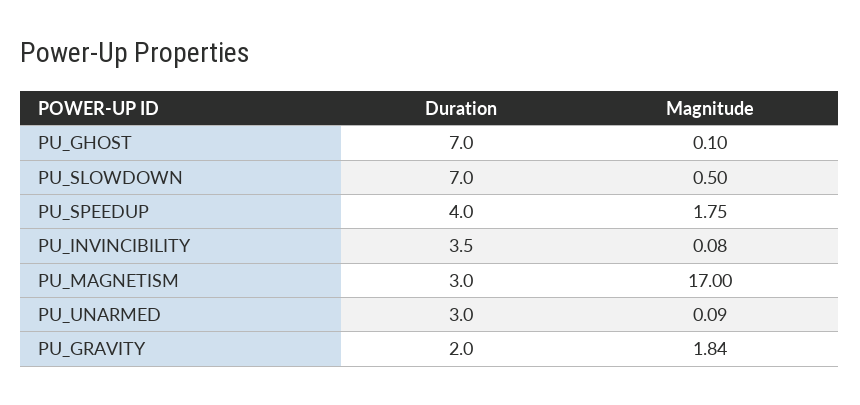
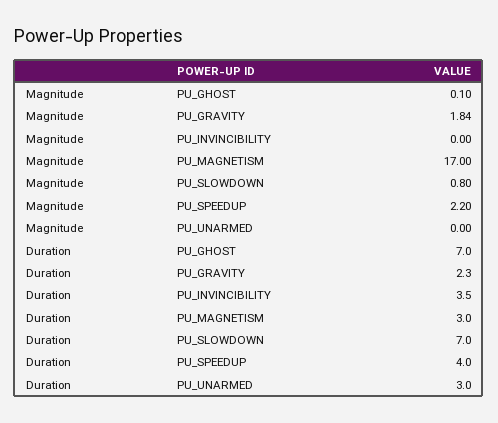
  {
    "Duration": {
      "PU_GHOST": 7,
      "PU_SLOWDOWN": 7,
      "PU_SPEEDUP": 4,
      "PU_INVINCIBILITY": 3.5,
      "PU_MAGNETISM": 3,
      "PU_UNARMED": 3,
-     "PU_GRAVITY": 2
+     "PU_GRAVITY": 2.3
    },
    "Magnitude": {
      "PU_GHOST": 0.1,
-     "PU_SLOWDOWN": 0.5,
+     "PU_SLOWDOWN": 0.8,
-     "PU_SPEEDUP": 1.75,
+     "PU_SPEEDUP": 2.2,
-     "PU_INVINCIBILITY": 0.08,
+     "PU_INVINCIBILITY": 0,
      "PU_MAGNETISM": 17,
-     "PU_UNARMED": 0.09,
+     "PU_UNARMED": 0,
      "PU_GRAVITY": 1.84
    }
  }

